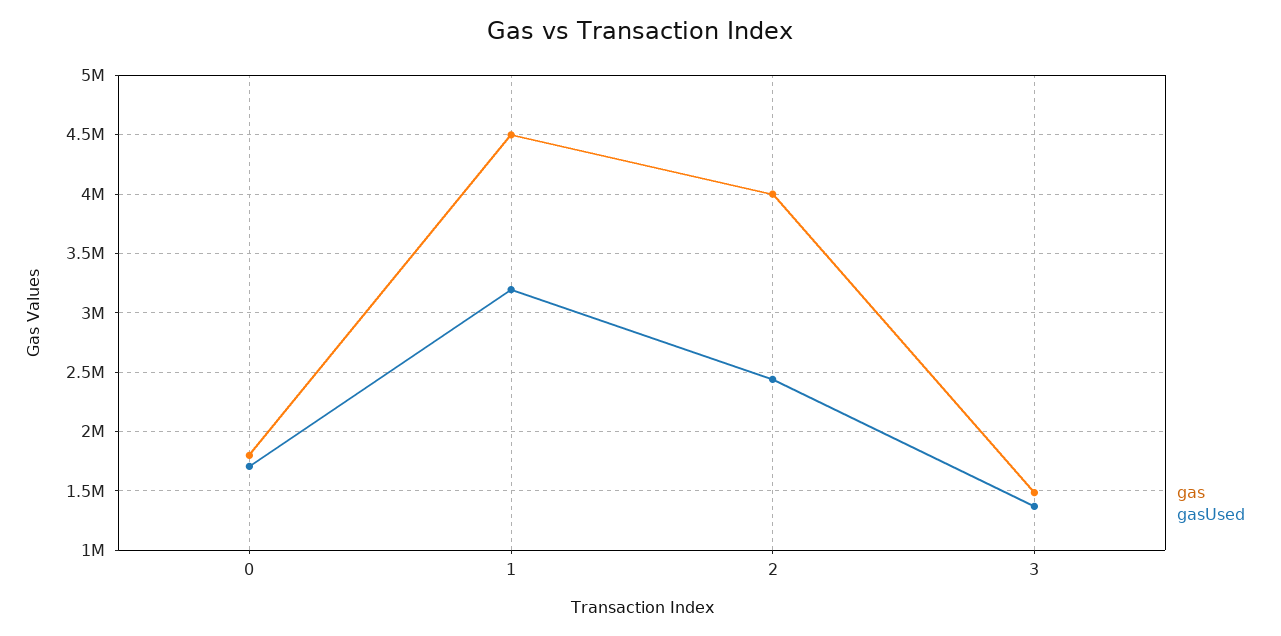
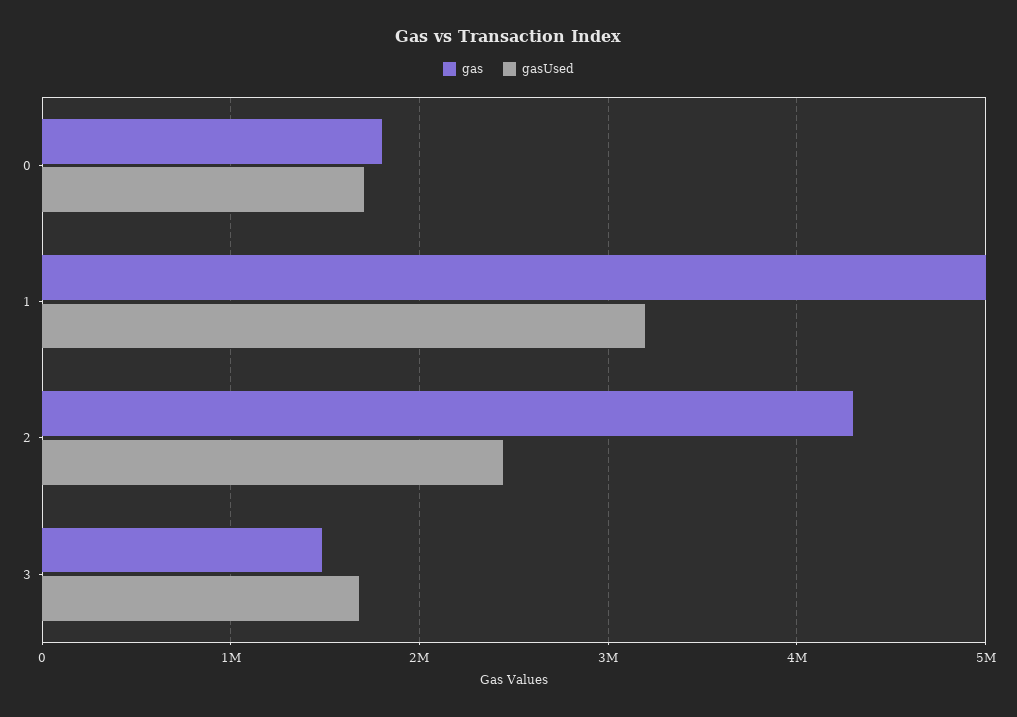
  {
    "gas": {
      "0": 1800000,
-     "1": 4500000,
+     "1": 5000000,
-     "2": 4000000,
+     "2": 4300000,
      "3": 1500000
    },
    "gasUsed": {
      "0": 1700000,
      "1": 3200000,
      "2": 2400000,
-     "3": 1400000
+     "3": 1700000
    }
  }

